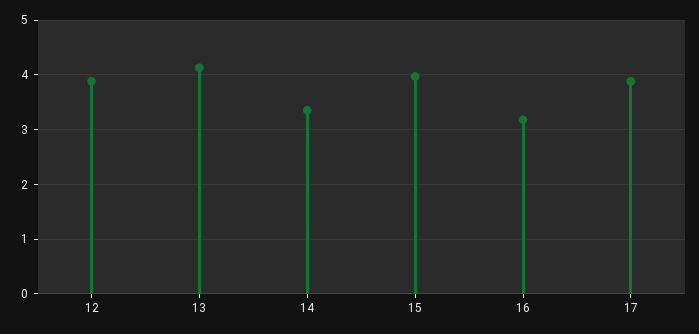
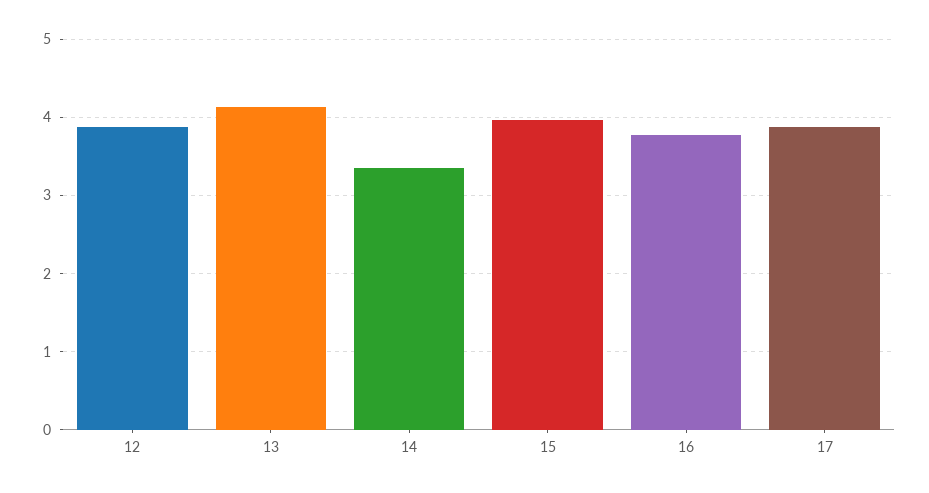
  {
    "12": 3.9,
    "13": 4.1,
    "14": 3.4,
    "15": 4,
-   "16": 3.2,
+   "16": 3.8,
    "17": 3.9
  }

